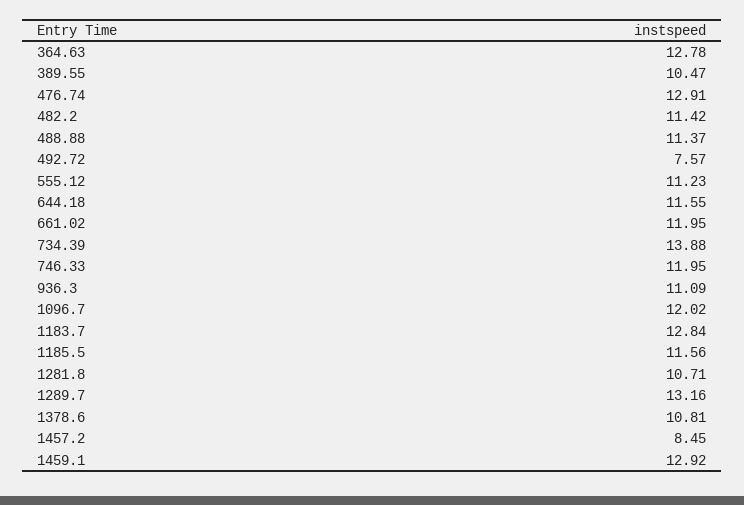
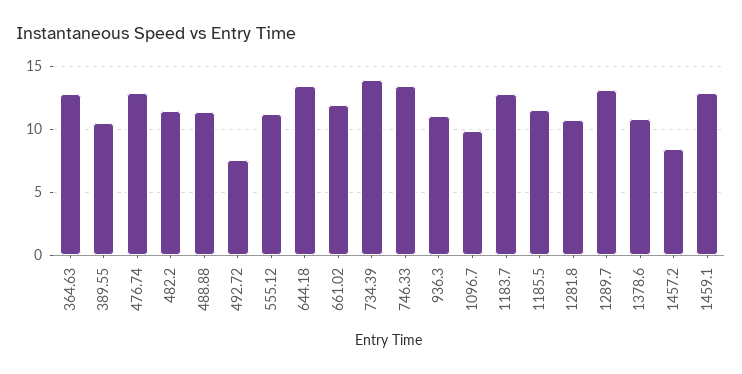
  {
    "364.63": 12.78,
    "389.55": 10.47,
    "476.74": 12.91,
    "482.2": 11.42,
    "488.88": 11.37,
    "492.72": 7.57,
    "555.12": 11.23,
-   "644.18": 11.55,
+   "644.18": 13.5,
    "661.02": 11.95,
    "734.39": 13.88,
-   "746.33": 11.95,
+   "746.33": 13.5,
    "936.3": 11.09,
-   "1096.7": 12.02,
+   "1096.7": 10,
    "1183.7": 12.84,
    "1185.5": 11.56,
    "1281.8": 10.71,
    "1289.7": 13.16,
    "1378.6": 10.81,
    "1457.2": 8.45,
    "1459.1": 12.92
  }

